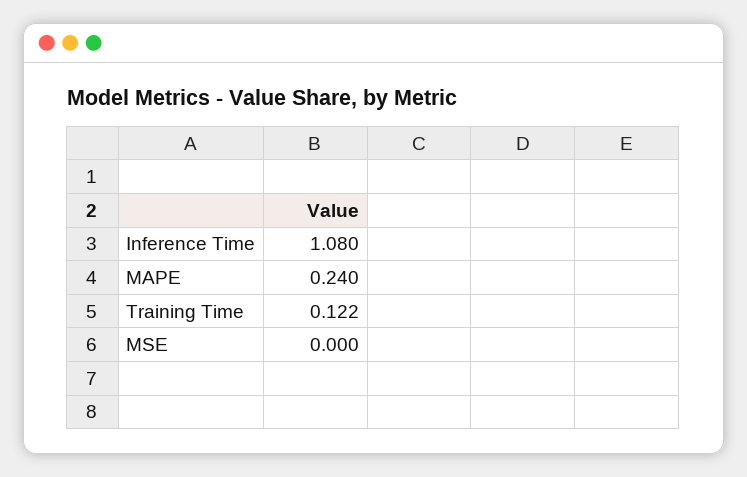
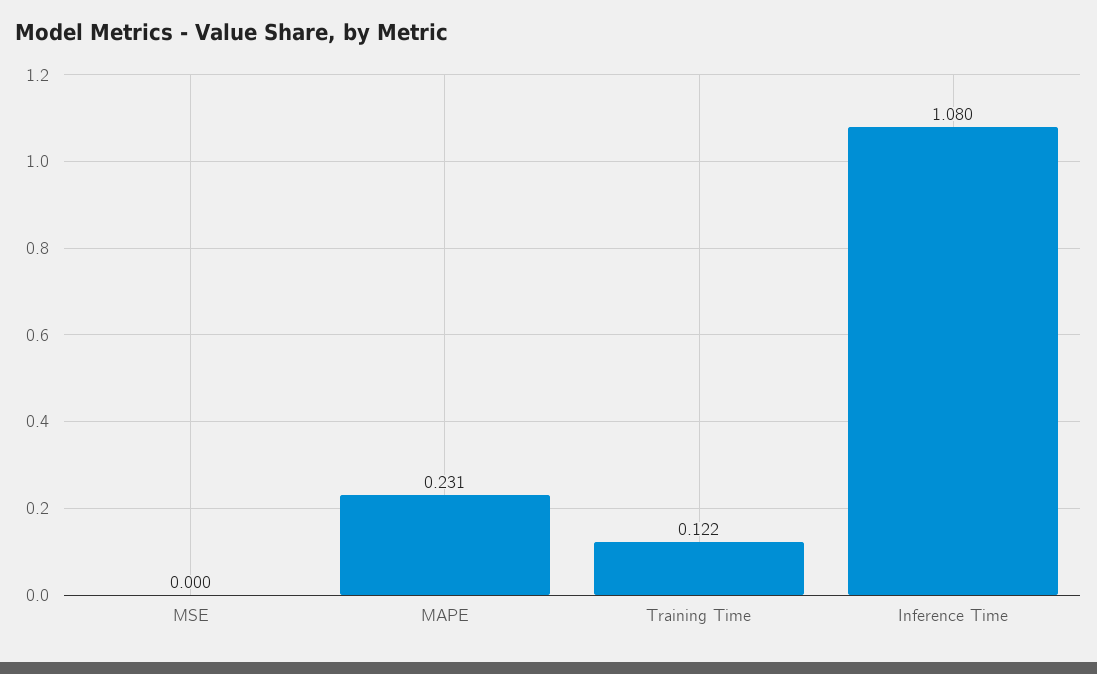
  {
    "Inference Time": 1.08,
-   "MAPE": 0.24,
+   "MAPE": 0.231,
    "Training Time": 0.122,
    "MSE": 0
  }

